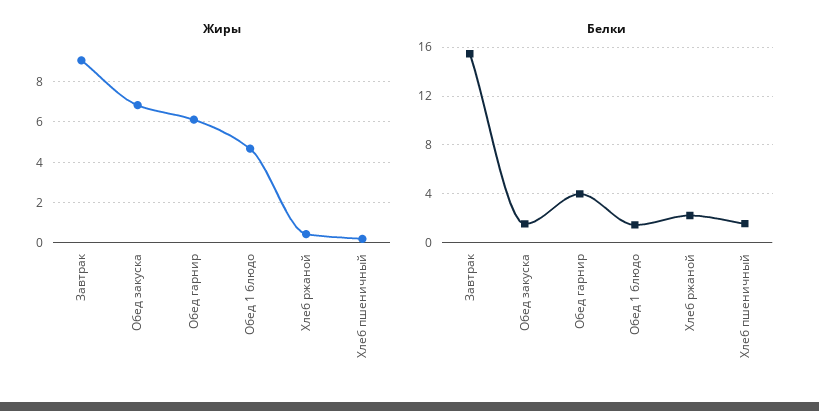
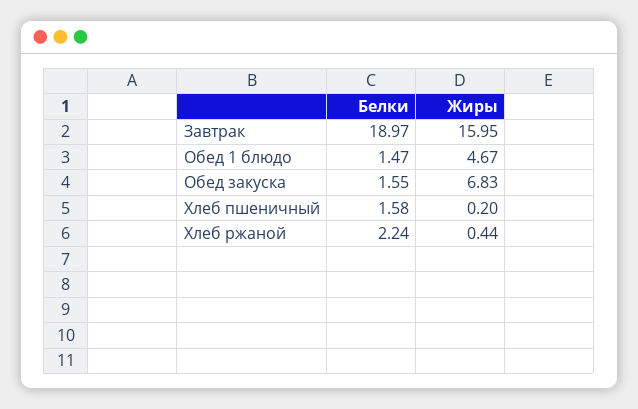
  {
    "Жиры": {
-     "Завтрак": 9,
+     "Завтрак": 15.95,
      "Обед закуска": 6.83,
-     "Обед гарнир": 6,
      "Обед 1 блюдо": 4.67,
      "Хлеб ржаной": 0.44,
      "Хлеб пшеничный": 0.2
    },
    "Белки": {
-     "Завтрак": 15.5,
+     "Завтрак": 18.97,
      "Обед закуска": 1.55,
-     "Обед гарнир": 4,
      "Обед 1 блюдо": 1.47,
      "Хлеб ржаной": 2.24,
      "Хлеб пшеничный": 1.58
    }
  }

